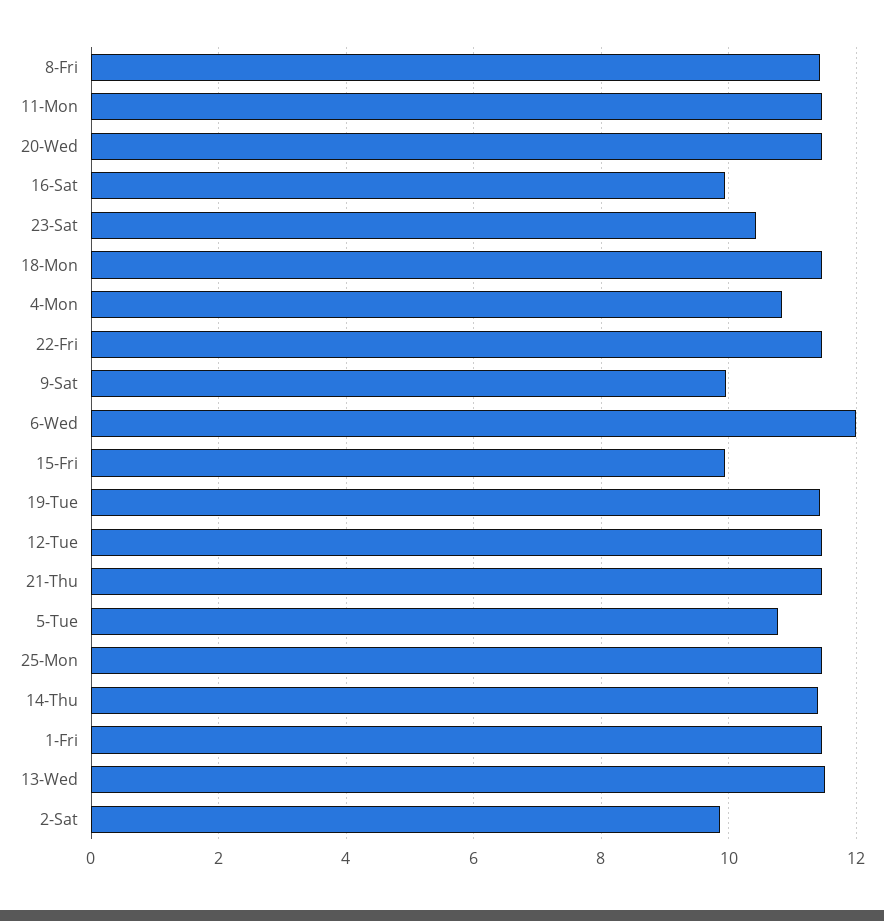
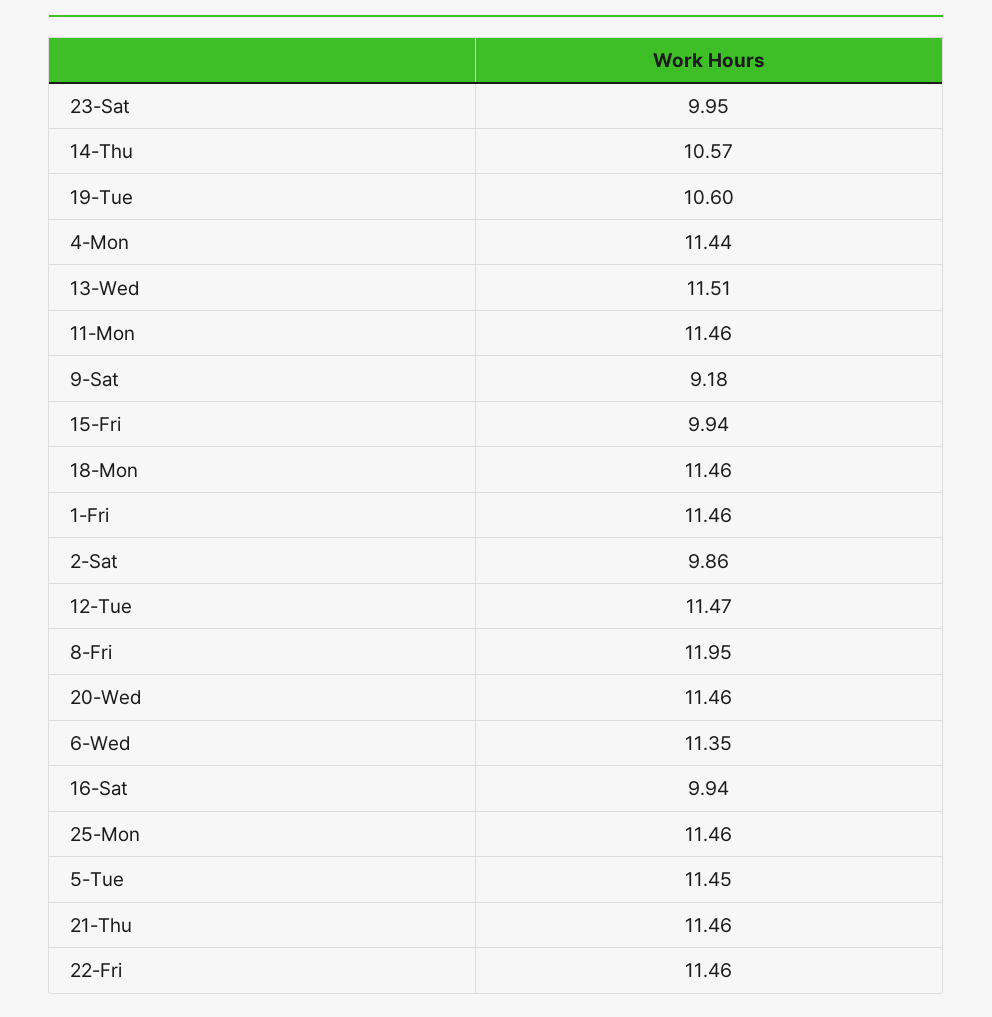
  {
-   "8-Fri": 11.4,
+   "8-Fri": 11.95,
    "11-Mon": 11.46,
    "20-Wed": 11.46,
    "16-Sat": 9.94,
-   "23-Sat": 10.4,
+   "23-Sat": 9.95,
    "18-Mon": 11.46,
-   "4-Mon": 10.8,
+   "4-Mon": 11.44,
    "22-Fri": 11.46,
-   "9-Sat": 10,
+   "9-Sat": 9.18,
-   "6-Wed": 12,
+   "6-Wed": 11.35,
    "15-Fri": 9.94,
-   "19-Tue": 11.4,
+   "19-Tue": 10.6,
    "12-Tue": 11.47,
    "21-Thu": 11.46,
-   "5-Tue": 10.8,
+   "5-Tue": 11.45,
    "25-Mon": 11.46,
-   "14-Thu": 11.4,
+   "14-Thu": 10.57,
    "1-Fri": 11.46,
    "13-Wed": 11.51,
    "2-Sat": 9.86
  }

